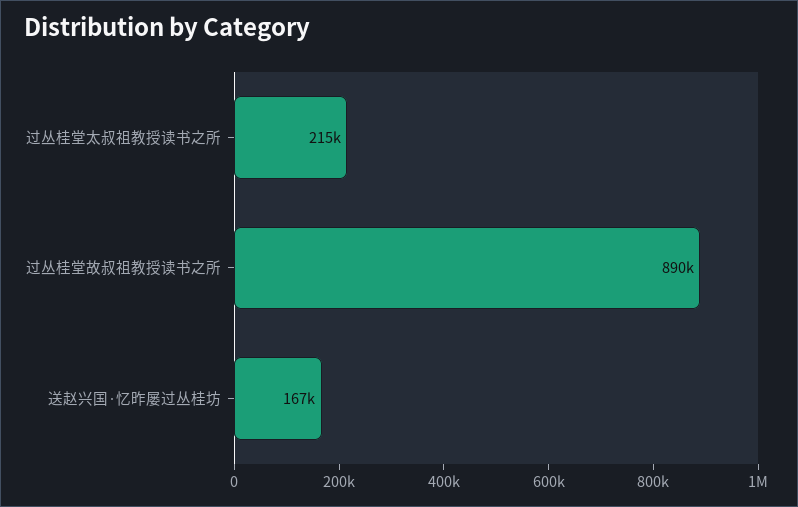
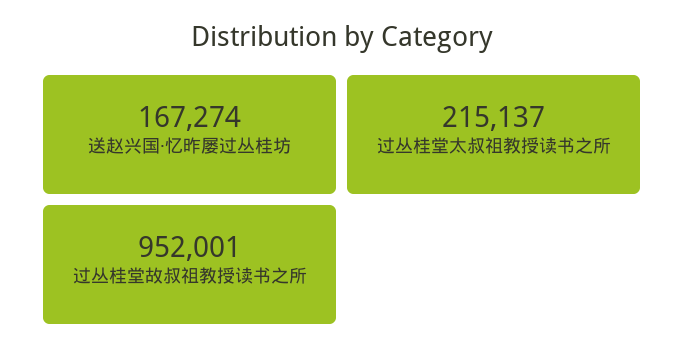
  {
    "过丛桂堂太叔祖教授读书之所": 215137,
-   "过丛桂堂故叔祖教授读书之所": 890000,
+   "过丛桂堂故叔祖教授读书之所": 952001,
    "送赵兴国·忆昨屡过丛桂坊": 167274
  }

